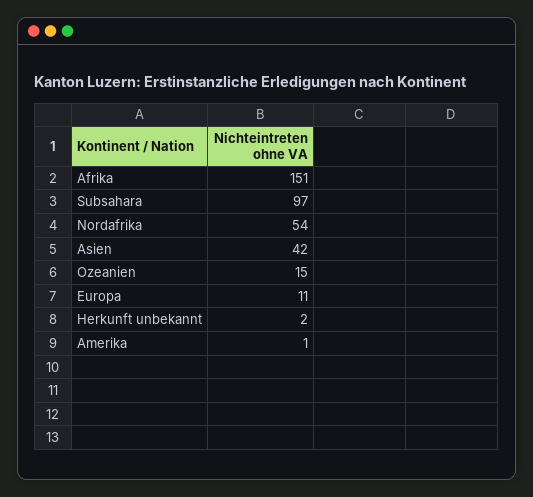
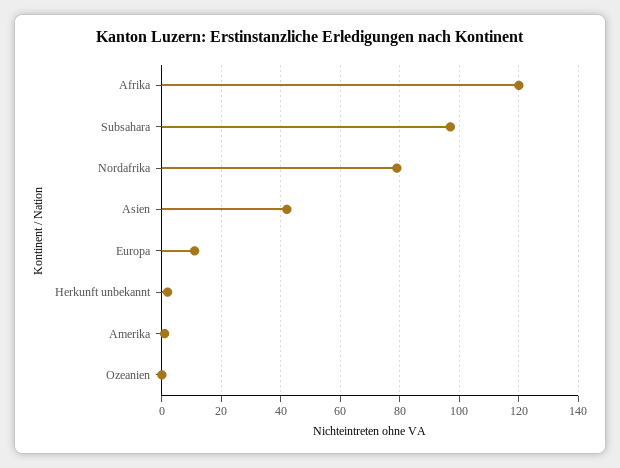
  {
-   "Afrika": 151,
+   "Afrika": 120,
    "Subsahara": 97,
-   "Nordafrika": 54,
+   "Nordafrika": 80,
    "Asien": 42,
-   "Ozeanien": 15,
+   "Ozeanien": 0,
    "Europa": 11,
    "Herkunft unbekannt": 2,
    "Amerika": 1
  }

